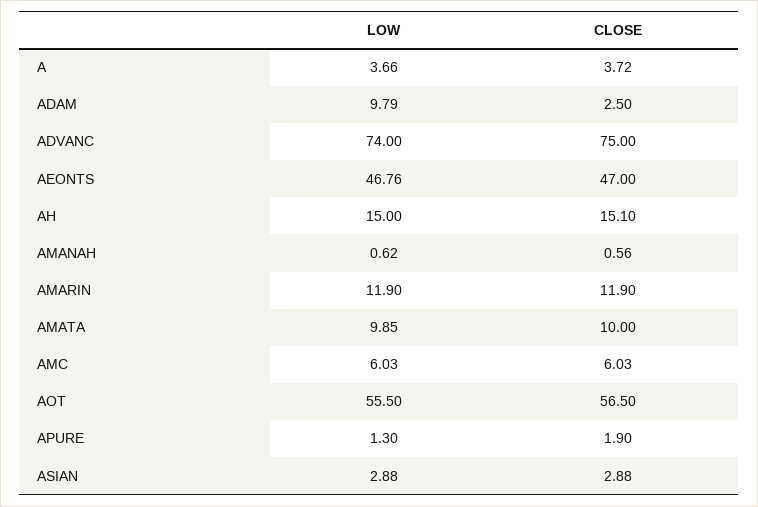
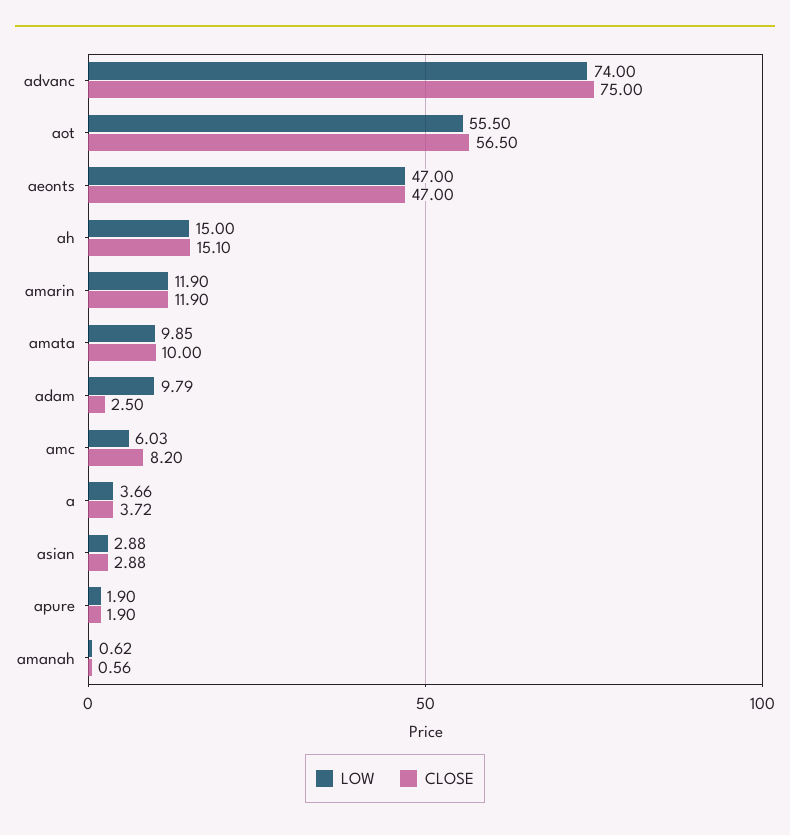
  {
    "LOW": {
      "A": 3.66,
      "ADAM": 9.79,
      "ADVANC": 74,
-     "AEONTS": 46.76,
+     "AEONTS": 47,
      "AH": 15,
      "AMANAH": 0.62,
      "AMARIN": 11.9,
      "AMATA": 9.85,
      "AMC": 6.03,
      "AOT": 55.5,
-     "APURE": 1.3,
+     "APURE": 1.9,
      "ASIAN": 2.88
    },
    "CLOSE": {
      "A": 3.72,
      "ADAM": 2.5,
      "ADVANC": 75,
      "AEONTS": 47,
      "AH": 15.1,
      "AMANAH": 0.56,
      "AMARIN": 11.9,
      "AMATA": 10,
-     "AMC": 6.03,
+     "AMC": 8.2,
      "AOT": 56.5,
      "APURE": 1.9,
      "ASIAN": 2.88
    }
  }

